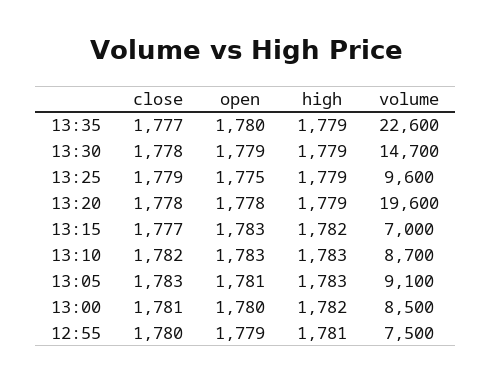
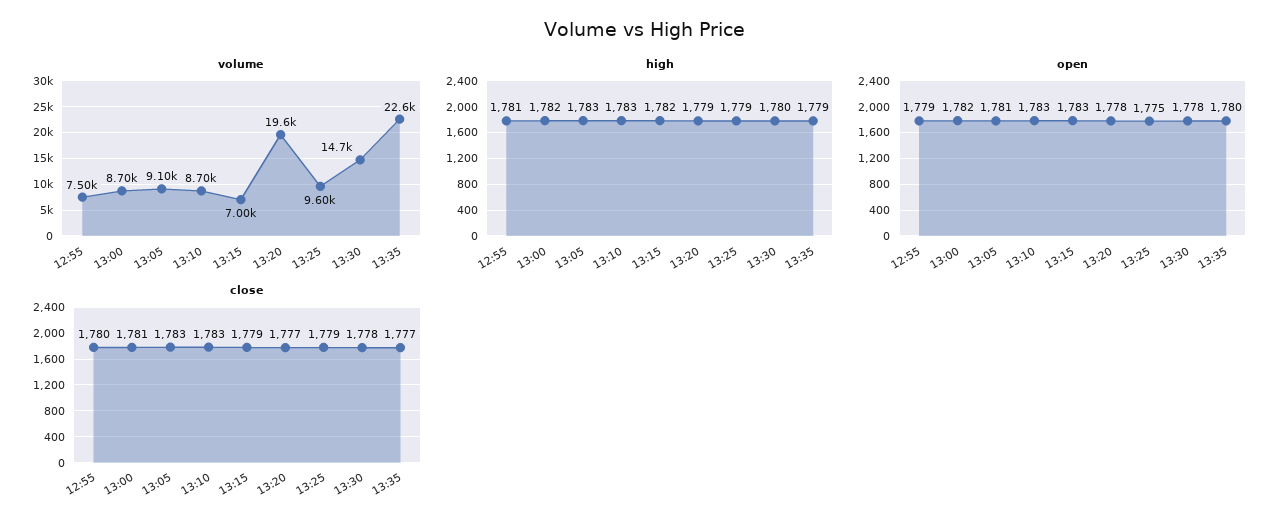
  {
    "close": {
      "13:35": 1777,
      "13:30": 1778,
      "13:25": 1779,
-     "13:20": 1778,
+     "13:20": 1777,
-     "13:15": 1777,
+     "13:15": 1779,
-     "13:10": 1782,
+     "13:10": 1783,
      "13:05": 1783,
      "13:00": 1781,
      "12:55": 1780
    },
    "open": {
      "13:35": 1780,
-     "13:30": 1779,
+     "13:30": 1778,
      "13:25": 1775,
      "13:20": 1778,
      "13:15": 1783,
      "13:10": 1783,
      "13:05": 1781,
-     "13:00": 1780,
+     "13:00": 1782,
      "12:55": 1779
    },
    "high": {
      "13:35": 1779,
-     "13:30": 1779,
+     "13:30": 1780,
      "13:25": 1779,
      "13:20": 1779,
      "13:15": 1782,
      "13:10": 1783,
      "13:05": 1783,
      "13:00": 1782,
      "12:55": 1781
    },
    "volume": {
      "13:35": 22600,
      "13:30": 14700,
      "13:25": 9600,
      "13:20": 19600,
      "13:15": 7000,
      "13:10": 8700,
      "13:05": 9100,
-     "13:00": 8500,
+     "13:00": 8700,
      "12:55": 7500
    }
  }

